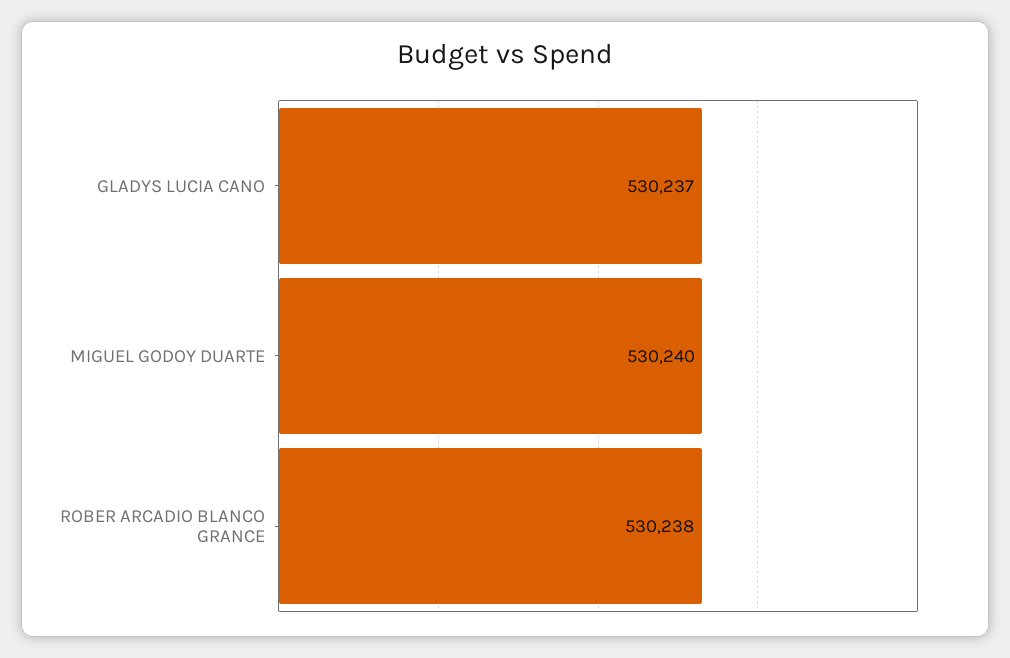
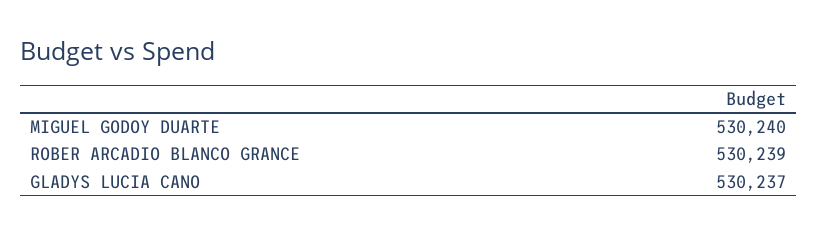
  {
    "GLADYS LUCIA CANO": 530237,
    "MIGUEL GODOY DUARTE": 530240,
-   "ROBER ARCADIO BLANCO GRANCE": 530238
+   "ROBER ARCADIO BLANCO GRANCE": 530239
  }

